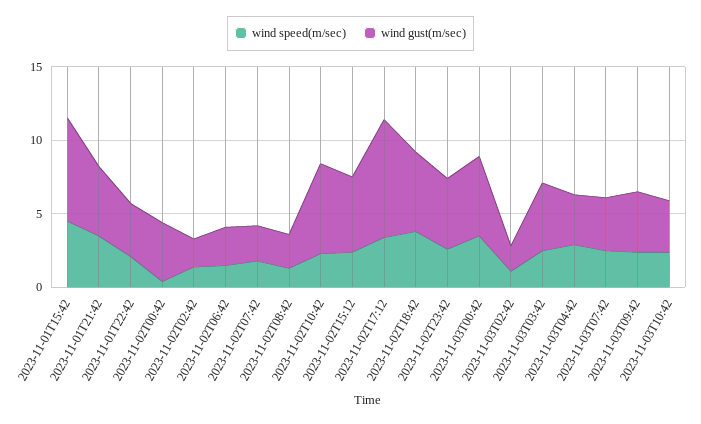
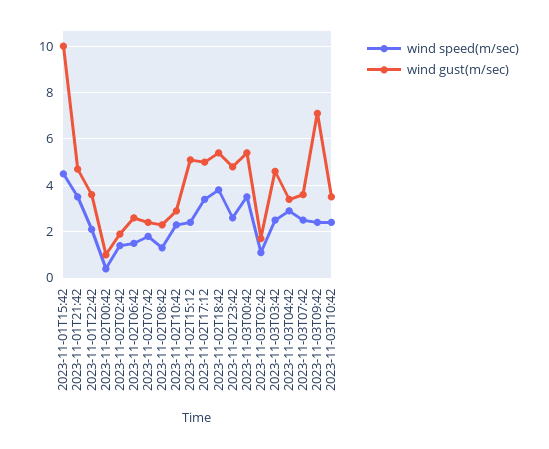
  {
    "wind speed(m/sec)": {
      "2023-11-01T15:42": 4.5,
      "2023-11-01T21:42": 3.5,
      "2023-11-01T22:42": 2,
      "2023-11-02T00:42": 0.5,
      "2023-11-02T02:42": 1.5,
      "2023-11-02T06:42": 1.5,
      "2023-11-02T07:42": 2,
      "2023-11-02T08:42": 1.5,
      "2023-11-02T10:42": 2.5,
      "2023-11-02T15:12": 2.5,
      "2023-11-02T17:12": 3.5,
      "2023-11-02T18:42": 4,
      "2023-11-02T23:42": 2.5,
      "2023-11-03T00:42": 3.5,
      "2023-11-03T02:42": 1,
      "2023-11-03T03:42": 2.5,
      "2023-11-03T04:42": 3,
      "2023-11-03T07:42": 2.5,
      "2023-11-03T09:42": 2.5,
      "2023-11-03T10:42": 2.5
    },
    "wind gust(m/sec)": {
-     "2023-11-01T15:42": 7,
+     "2023-11-01T15:42": 10,
      "2023-11-01T21:42": 4.5,
      "2023-11-01T22:42": 3.5,
-     "2023-11-02T00:42": 4,
+     "2023-11-02T00:42": 1,
      "2023-11-02T02:42": 2,
      "2023-11-02T06:42": 2.5,
      "2023-11-02T07:42": 2.5,
      "2023-11-02T08:42": 2.5,
-     "2023-11-02T10:42": 6,
+     "2023-11-02T10:42": 3,
      "2023-11-02T15:12": 5,
-     "2023-11-02T17:12": 8,
+     "2023-11-02T17:12": 5,
      "2023-11-02T18:42": 5.5,
      "2023-11-02T23:42": 5,
      "2023-11-03T00:42": 5.5,
      "2023-11-03T02:42": 1.5,
      "2023-11-03T03:42": 4.5,
      "2023-11-03T04:42": 3.5,
      "2023-11-03T07:42": 3.5,
-     "2023-11-03T09:42": 4,
+     "2023-11-03T09:42": 7,
      "2023-11-03T10:42": 3.5
    }
  }

